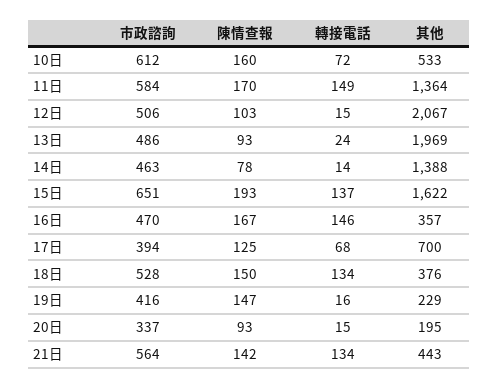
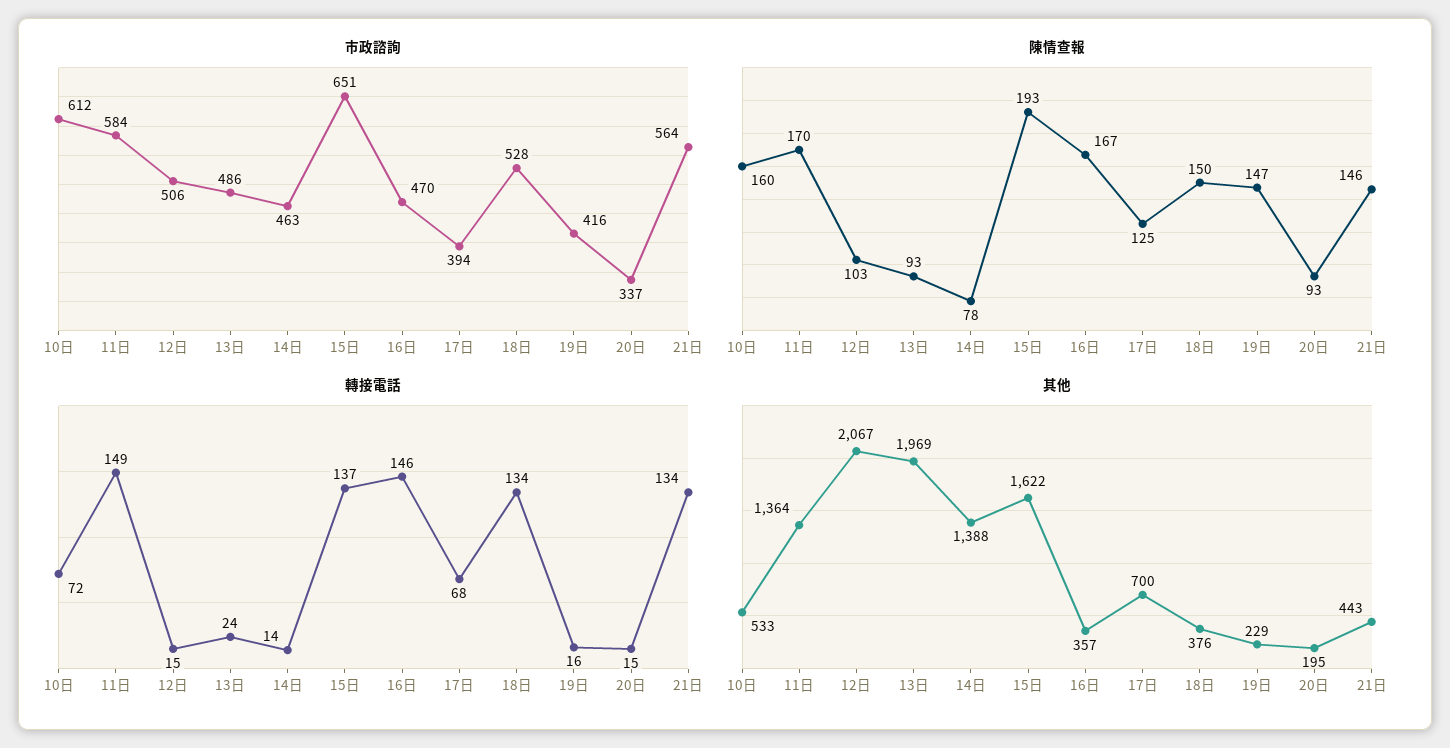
  {
    "市政諮詢": {
      "10日": 612,
      "11日": 584,
      "12日": 506,
      "13日": 486,
      "14日": 463,
      "15日": 651,
      "16日": 470,
      "17日": 394,
      "18日": 528,
      "19日": 416,
      "20日": 337,
      "21日": 564
    },
    "陳情查報": {
      "10日": 160,
      "11日": 170,
      "12日": 103,
      "13日": 93,
      "14日": 78,
      "15日": 193,
      "16日": 167,
      "17日": 125,
      "18日": 150,
      "19日": 147,
      "20日": 93,
-     "21日": 142
+     "21日": 146
    },
    "轉接電話": {
      "10日": 72,
      "11日": 149,
      "12日": 15,
      "13日": 24,
      "14日": 14,
      "15日": 137,
      "16日": 146,
      "17日": 68,
      "18日": 134,
      "19日": 16,
      "20日": 15,
      "21日": 134
    },
    "其他": {
      "10日": 533,
      "11日": 1364,
      "12日": 2067,
      "13日": 1969,
      "14日": 1388,
      "15日": 1622,
      "16日": 357,
      "17日": 700,
      "18日": 376,
      "19日": 229,
      "20日": 195,
      "21日": 443
    }
  }

